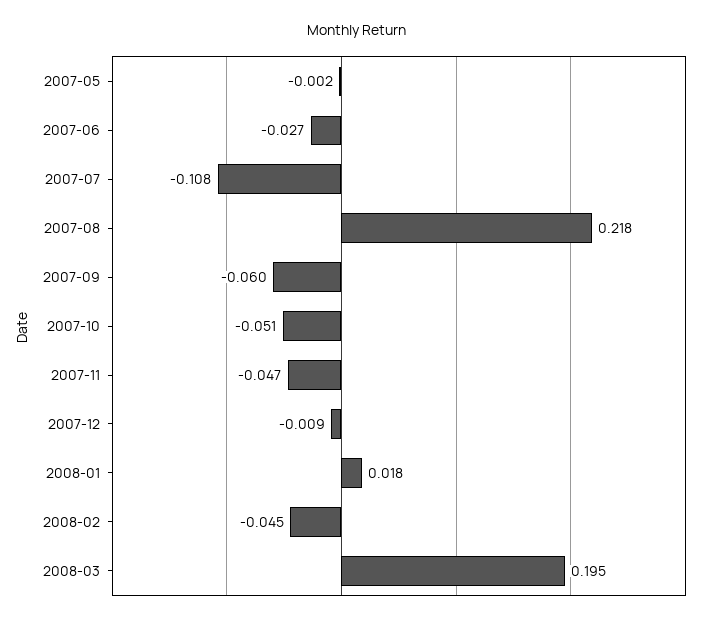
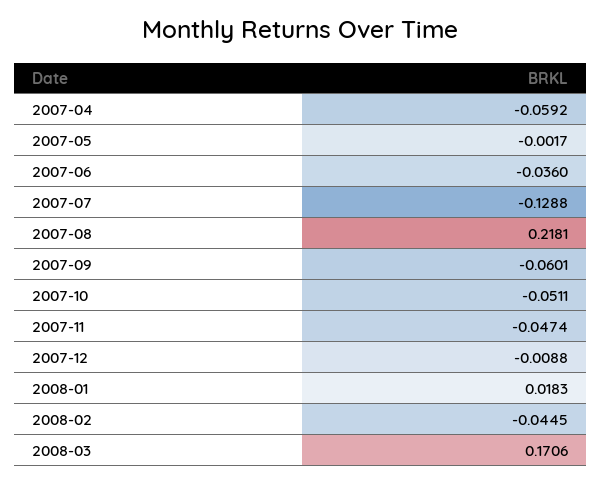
  {
    "2007-05": -0.0017,
-   "2007-06": -0.027,
+   "2007-06": -0.036,
-   "2007-07": -0.108,
+   "2007-07": -0.1288,
    "2007-08": 0.2181,
    "2007-09": -0.0601,
    "2007-10": -0.0511,
    "2007-11": -0.0474,
    "2007-12": -0.0088,
    "2008-01": 0.0183,
    "2008-02": -0.0445,
-   "2008-03": 0.195
+   "2008-03": 0.1706,
+   "2007-04": -0.0592
  }

